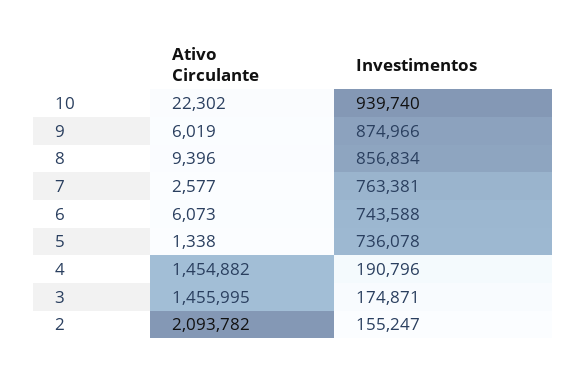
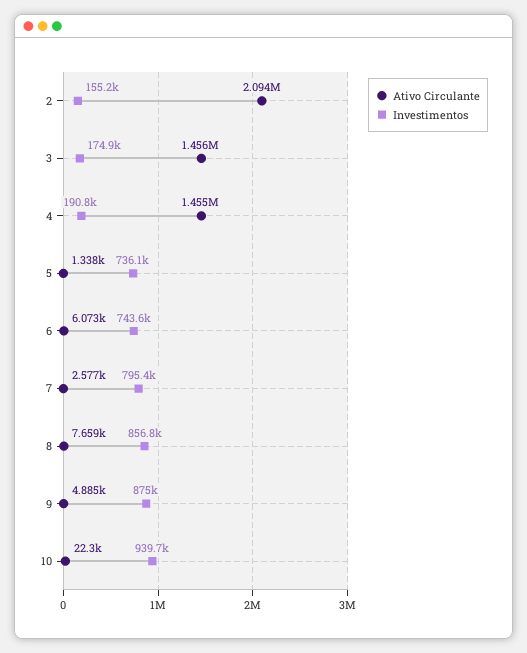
  {
    "Ativo Circulante": {
      "10": 22302,
-     "9": 6019,
+     "9": 4885,
-     "8": 9396,
+     "8": 7659,
      "7": 2577,
      "6": 6073,
      "5": 1338,
      "4": 1454882,
      "3": 1455995,
      "2": 2093782
    },
    "Investimentos": {
      "10": 939740,
      "9": 874966,
      "8": 856834,
-     "7": 763381,
+     "7": 795400,
      "6": 743588,
      "5": 736078,
      "4": 190796,
      "3": 174871,
      "2": 155247
    }
  }

